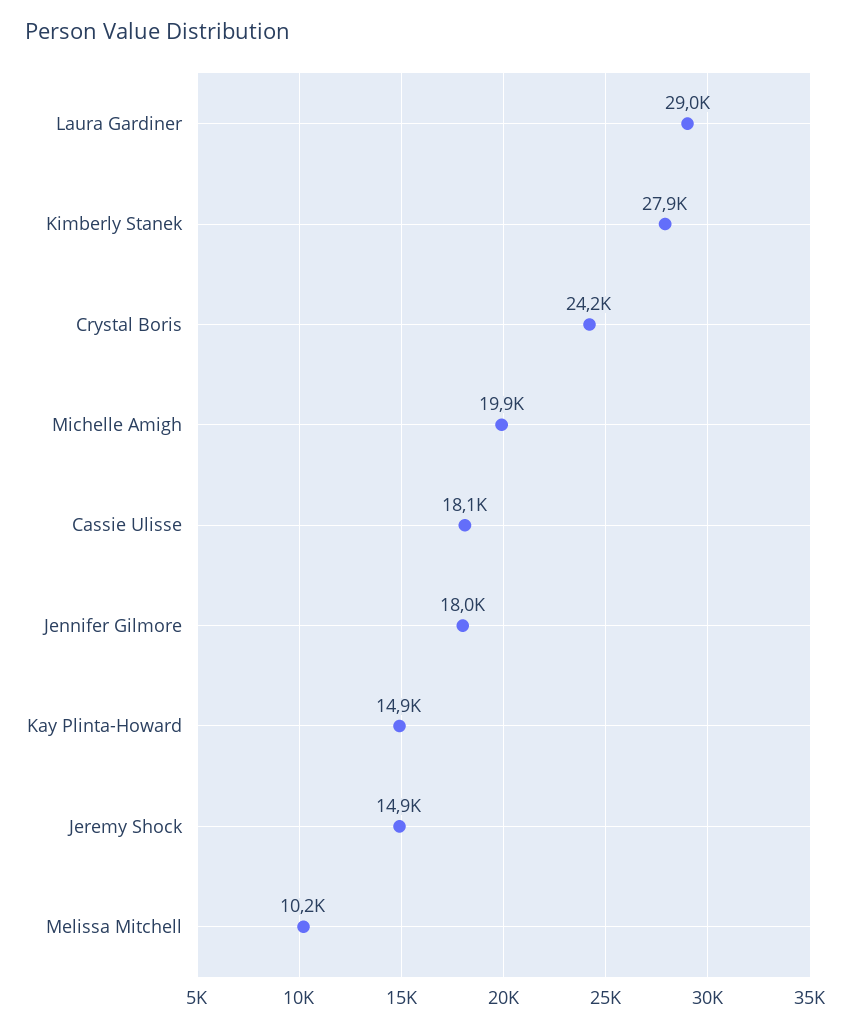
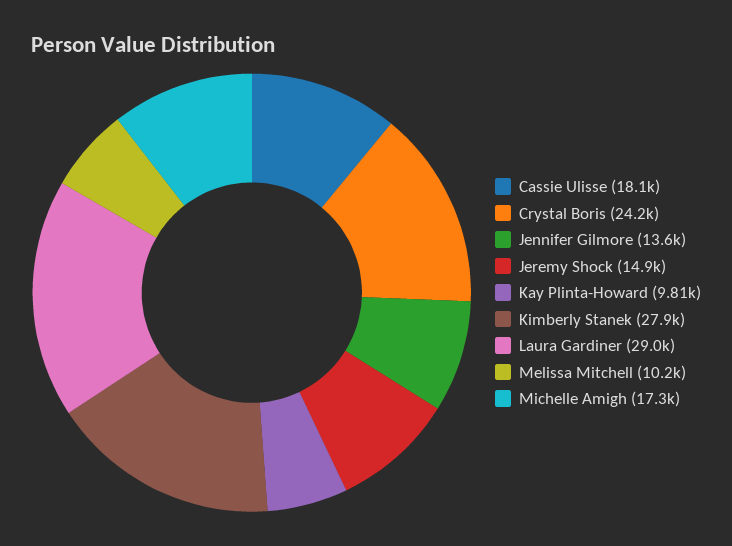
  {
    "Laura Gardiner": 29000,
    "Kimberly Stanek": 27900,
    "Crystal Boris": 24200,
-   "Michelle Amigh": 19900,
+   "Michelle Amigh": 17300,
    "Cassie Ulisse": 18100,
-   "Jennifer Gilmore": 18000,
+   "Jennifer Gilmore": 13600,
-   "Kay Plinta-Howard": 14900,
+   "Kay Plinta-Howard": 9810,
    "Jeremy Shock": 14900,
    "Melissa Mitchell": 10200
  }

